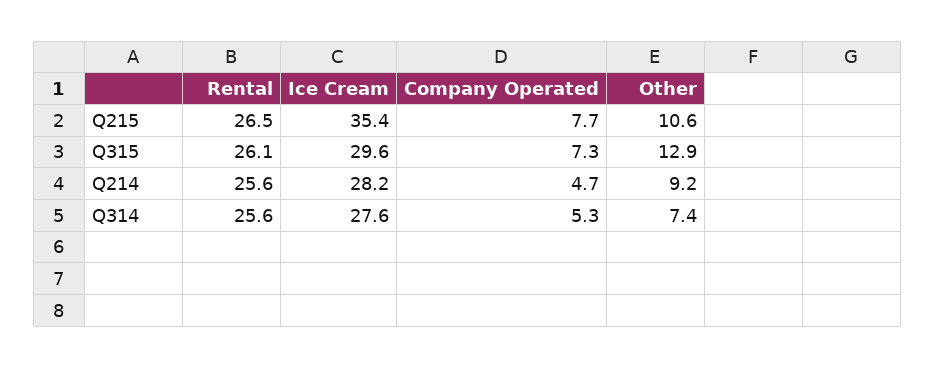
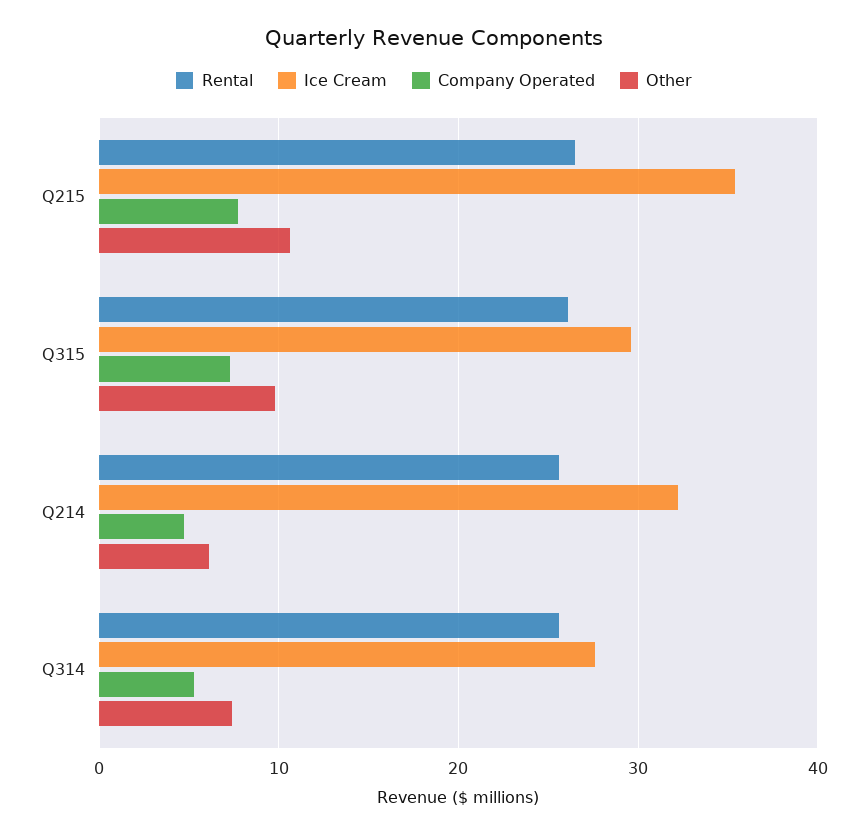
  {
    "Rental": {
      "Q215": 26.5,
      "Q315": 26.1,
      "Q214": 25.6,
      "Q314": 25.6
    },
    "Ice Cream": {
      "Q215": 35.4,
      "Q315": 29.6,
-     "Q214": 28.2,
+     "Q214": 32,
      "Q314": 27.6
    },
    "Company Operated": {
      "Q215": 7.7,
      "Q315": 7.3,
      "Q214": 4.7,
      "Q314": 5.3
    },
    "Other": {
      "Q215": 10.6,
-     "Q315": 12.9,
+     "Q315": 10,
-     "Q214": 9.2,
+     "Q214": 6,
      "Q314": 7.4
    }
  }

